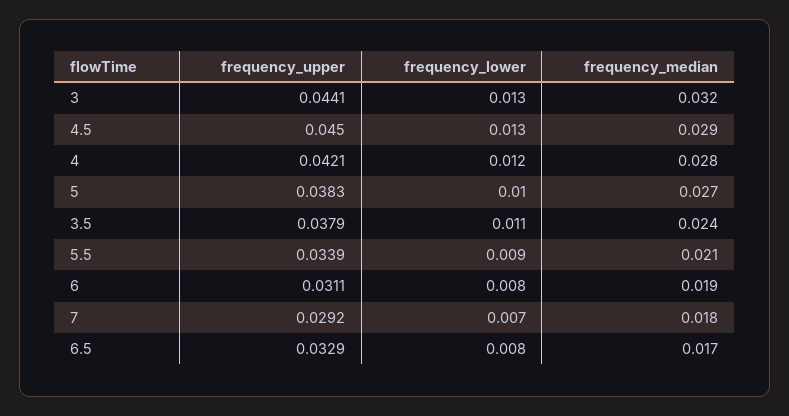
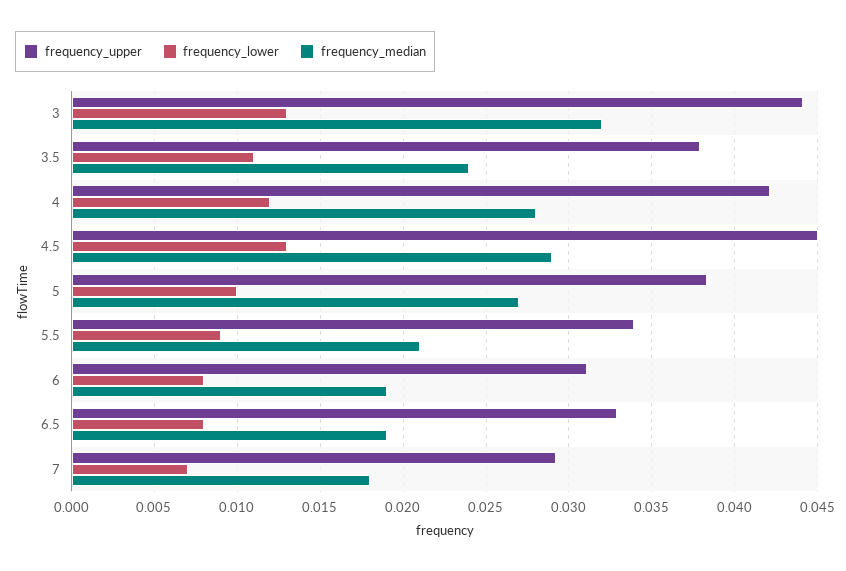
  {
    "frequency_upper": {
      "3": 0.0441,
      "4.5": 0.045,
      "4": 0.0421,
      "5": 0.0383,
      "3.5": 0.0379,
      "5.5": 0.0339,
      "6": 0.0311,
      "7": 0.0292,
      "6.5": 0.0329
    },
    "frequency_lower": {
      "3": 0.013,
      "4.5": 0.013,
      "4": 0.012,
      "5": 0.01,
      "3.5": 0.011,
      "5.5": 0.009,
      "6": 0.008,
      "7": 0.007,
      "6.5": 0.008
    },
    "frequency_median": {
      "3": 0.032,
      "4.5": 0.029,
      "4": 0.028,
      "5": 0.027,
      "3.5": 0.024,
      "5.5": 0.021,
      "6": 0.019,
      "7": 0.018,
-     "6.5": 0.017
+     "6.5": 0.019
    }
  }

